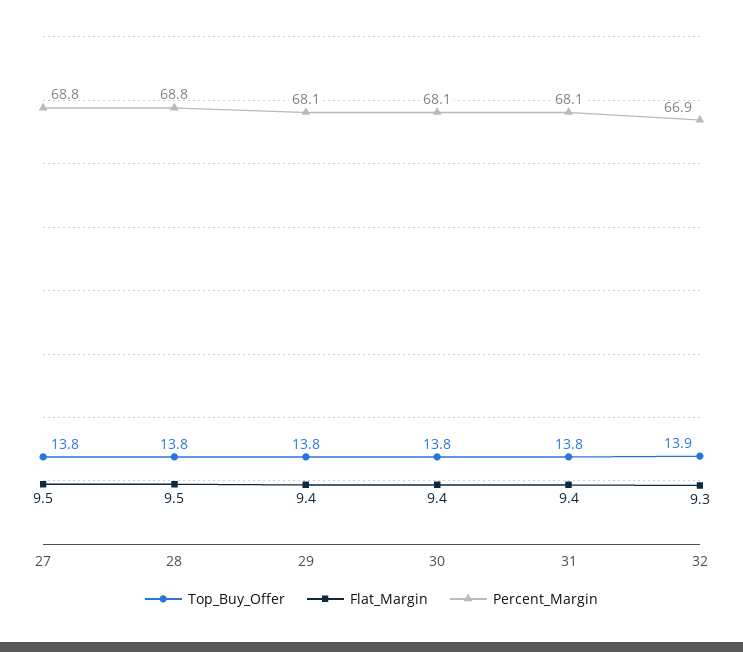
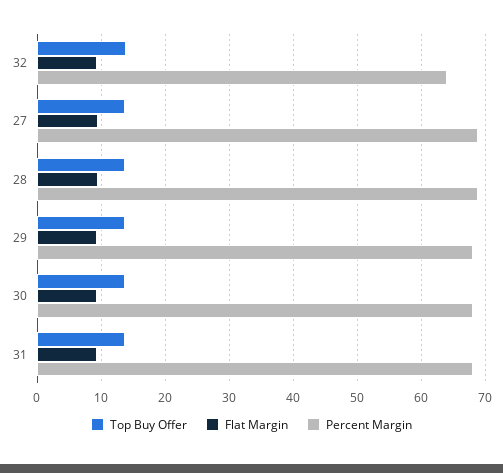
  {
    "Top_Buy_Offer": {
      "27": 13.8,
      "28": 13.8,
      "29": 13.8,
      "30": 13.8,
      "31": 13.8,
      "32": 13.9
    },
    "Flat_Margin": {
      "27": 9.5,
      "28": 9.5,
      "29": 9.4,
      "30": 9.4,
      "31": 9.4,
      "32": 9.3
    },
    "Percent_Margin": {
      "27": 68.8,
      "28": 68.8,
      "29": 68.1,
      "30": 68.1,
      "31": 68.1,
-     "32": 66.9
+     "32": 64
    }
  }

